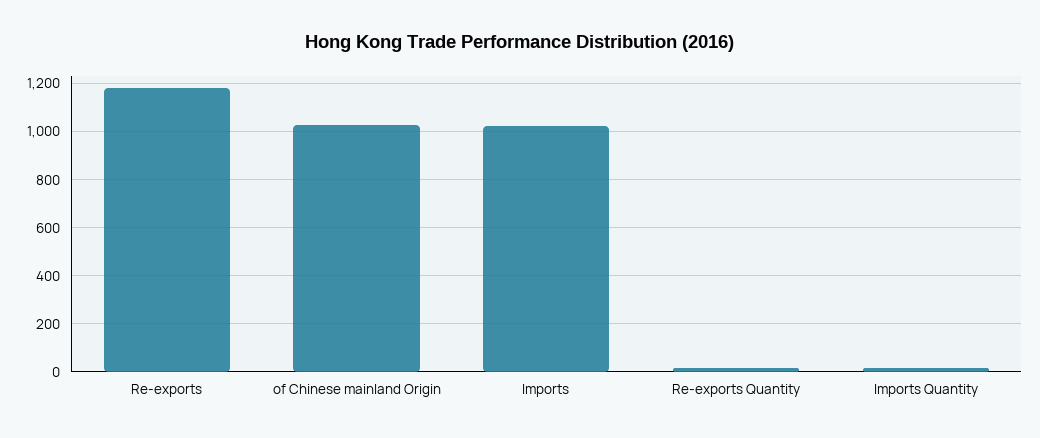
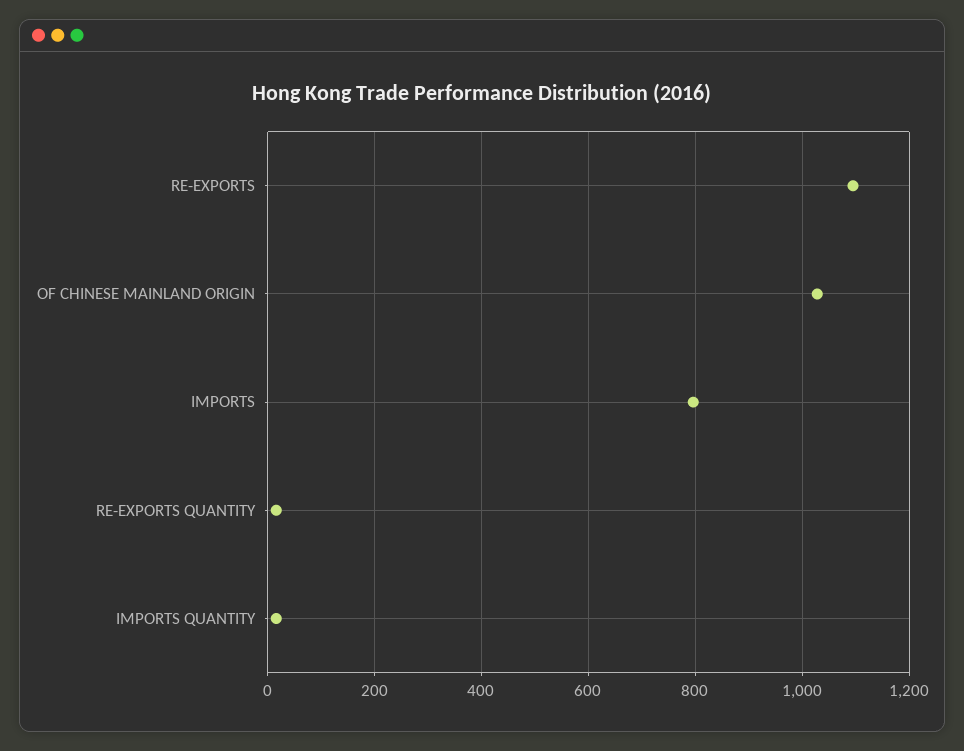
  {
-   "Re-exports": 1175,
+   "Re-exports": 1100,
    "of Chinese mainland Origin": 1020,
-   "Imports": 1025,
+   "Imports": 800,
    "Re-exports Quantity": 20,
    "Imports Quantity": 20
  }

